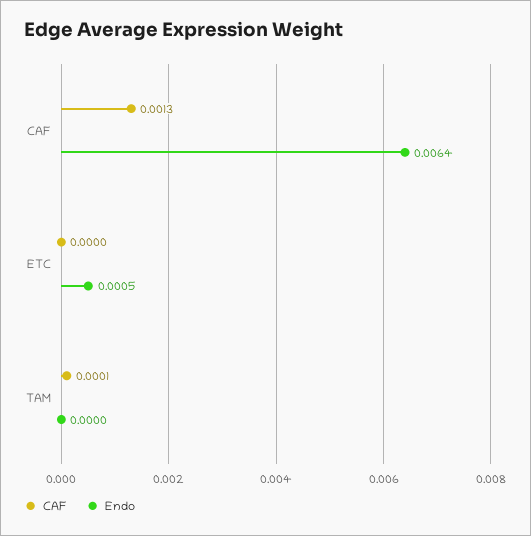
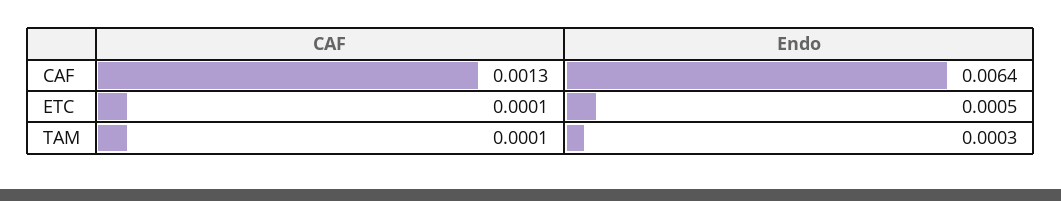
  {
    "CAF": {
      "CAF": 0.0013,
-     "ETC": 0,
+     "ETC": 0.0001,
      "TAM": 0.0001
    },
    "Endo": {
      "CAF": 0.0064,
      "ETC": 0.0005,
-     "TAM": 0
+     "TAM": 0.0003
    }
  }

